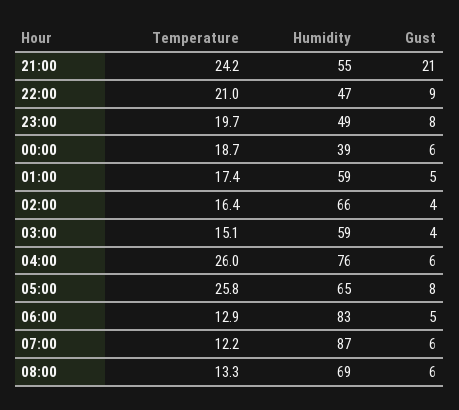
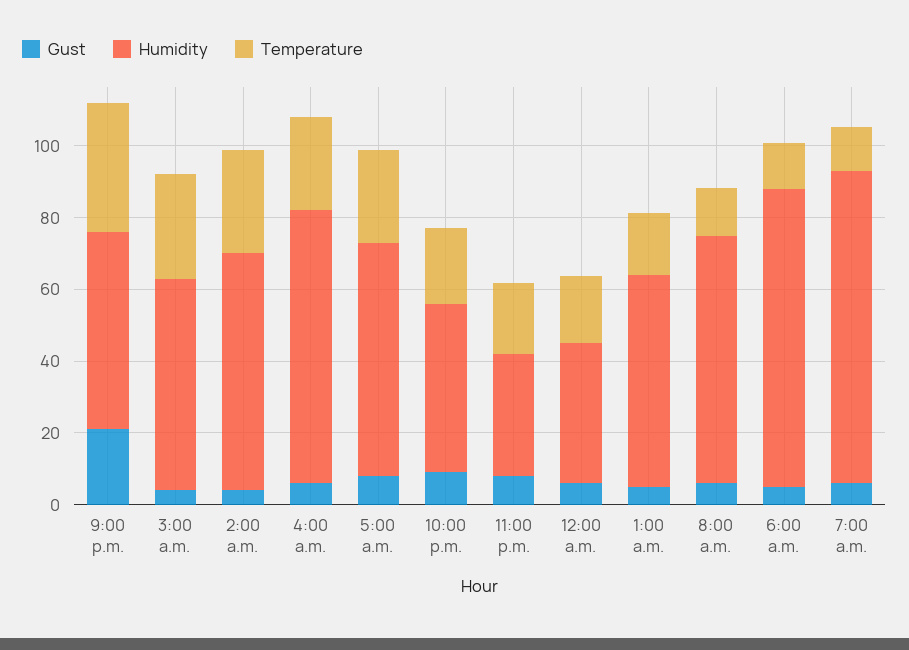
  {
    "Temperature": {
-     "21:00": 24.2,
+     "21:00": 35,
      "22:00": 21,
      "23:00": 19.7,
      "00:00": 18.7,
      "01:00": 17.4,
-     "02:00": 16.4,
+     "02:00": 30,
-     "03:00": 15.1,
+     "03:00": 30,
      "04:00": 26,
      "05:00": 25.8,
      "06:00": 12.9,
      "07:00": 12.2,
      "08:00": 13.3
    },
    "Humidity": {
      "21:00": 55,
      "22:00": 47,
-     "23:00": 49,
+     "23:00": 35,
      "00:00": 39,
      "01:00": 59,
      "02:00": 66,
      "03:00": 59,
      "04:00": 76,
      "05:00": 65,
      "06:00": 83,
      "07:00": 87,
      "08:00": 69
    },
    "Gust": {
      "21:00": 21,
      "22:00": 9,
      "23:00": 8,
      "00:00": 6,
      "01:00": 5,
      "02:00": 4,
      "03:00": 4,
      "04:00": 6,
      "05:00": 8,
      "06:00": 5,
      "07:00": 6,
      "08:00": 6
    }
  }

